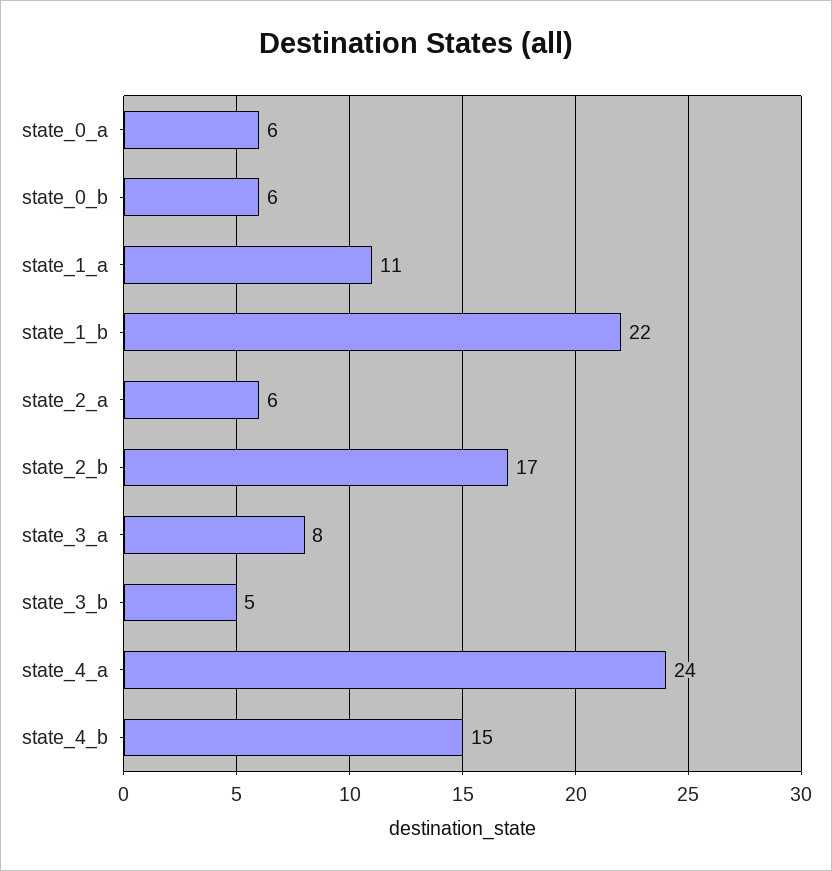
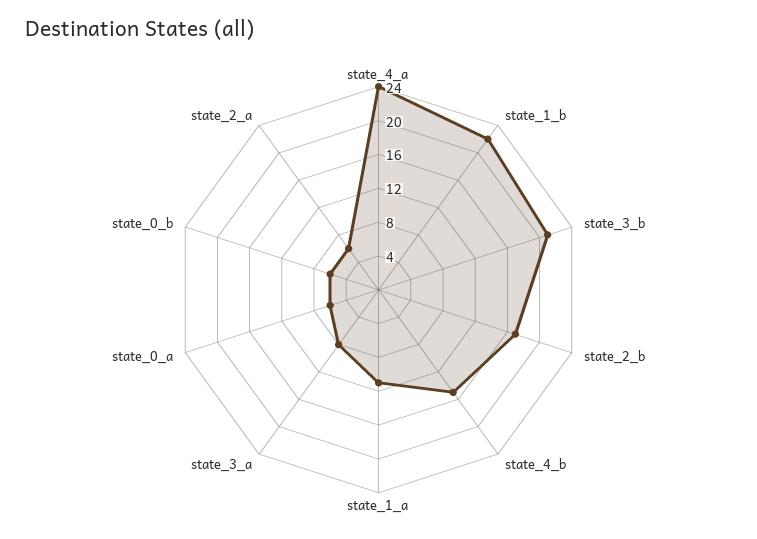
  {
    "state_0_a": 6,
    "state_0_b": 6,
    "state_1_a": 11,
    "state_1_b": 22,
    "state_2_a": 6,
    "state_2_b": 17,
    "state_3_a": 8,
-   "state_3_b": 5,
+   "state_3_b": 21,
    "state_4_a": 24,
    "state_4_b": 15
  }

